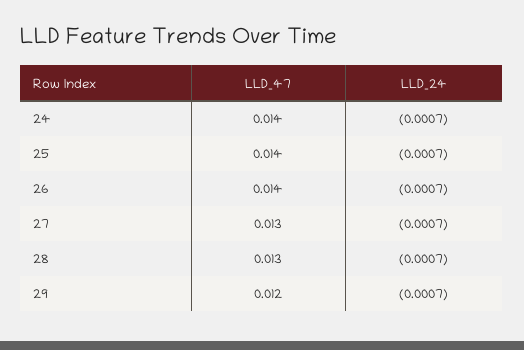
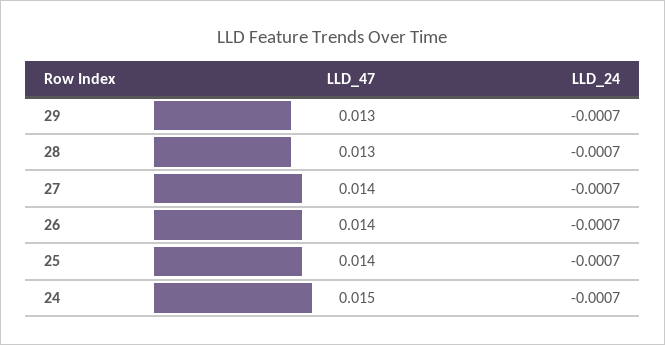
  {
    "LLD_47": {
-     "24": 0.014,
+     "24": 0.015,
      "25": 0.014,
      "26": 0.014,
-     "27": 0.013,
+     "27": 0.014,
      "28": 0.013,
-     "29": 0.012
+     "29": 0.013
    },
    "LLD_24": {
      "24": -0.0007,
      "25": -0.0007,
      "26": -0.0007,
      "27": -0.0007,
      "28": -0.0007,
      "29": -0.0007
    }
  }

